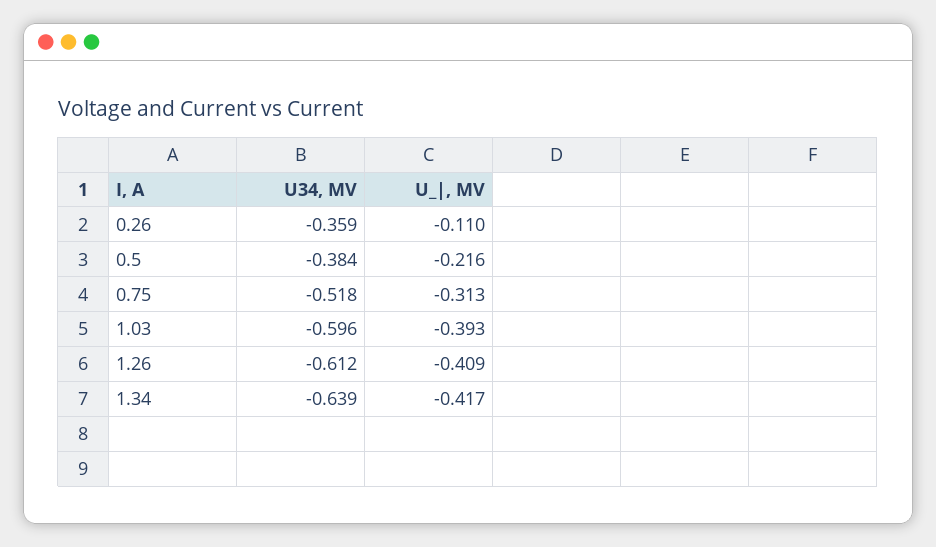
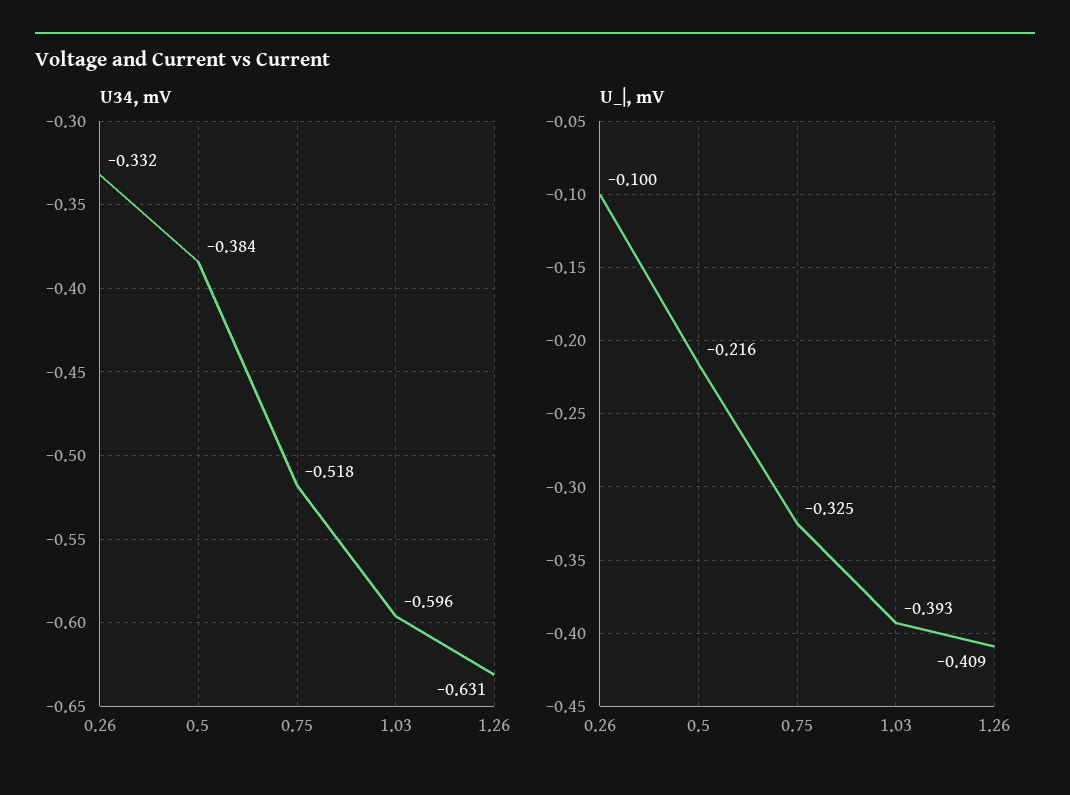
  {
    "U34, MV": {
-     "0.26": -0.359,
+     "0.26": -0.332,
      "0.5": -0.384,
      "0.75": -0.518,
      "1.03": -0.596,
-     "1.26": -0.612,
+     "1.26": -0.631
-     "1.34": -0.639
    },
    "U_|, MV": {
-     "0.26": -0.11,
+     "0.26": -0.1,
      "0.5": -0.216,
-     "0.75": -0.313,
+     "0.75": -0.325,
      "1.03": -0.393,
-     "1.26": -0.409,
+     "1.26": -0.409
-     "1.34": -0.417
    }
  }

